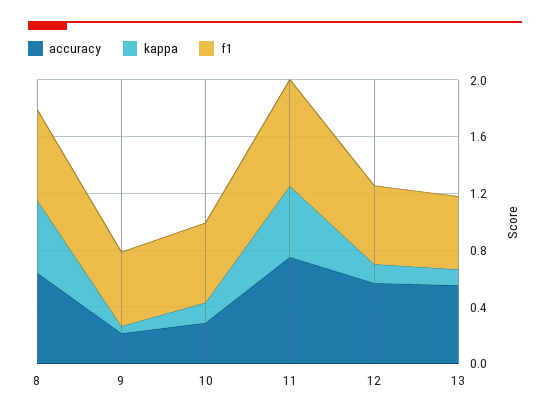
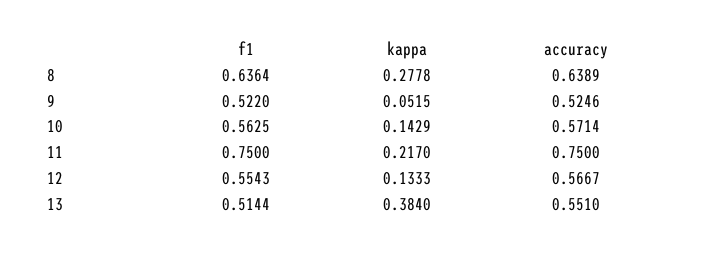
  {
    "accuracy": {
      "8": 0.6389,
-     "9": 0.2,
+     "9": 0.5246,
-     "10": 0.3,
+     "10": 0.5714,
      "11": 0.75,
      "12": 0.5667,
      "13": 0.551
    },
    "kappa": {
-     "8": 0.5,
+     "8": 0.2778,
      "9": 0.0515,
      "10": 0.1429,
-     "11": 0.5,
+     "11": 0.217,
      "12": 0.1333,
-     "13": 0.1
+     "13": 0.384
    },
    "f1": {
      "8": 0.6364,
      "9": 0.522,
      "10": 0.5625,
      "11": 0.75,
      "12": 0.5543,
      "13": 0.5144
    }
  }

